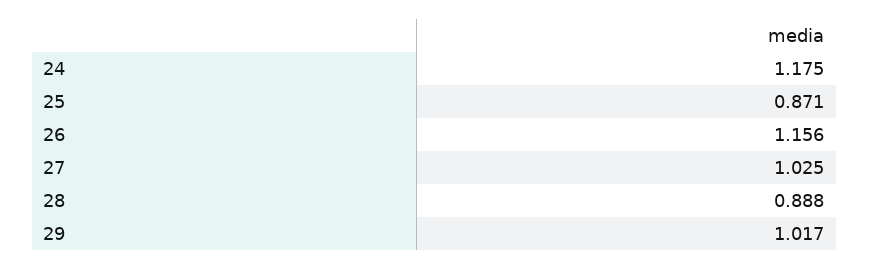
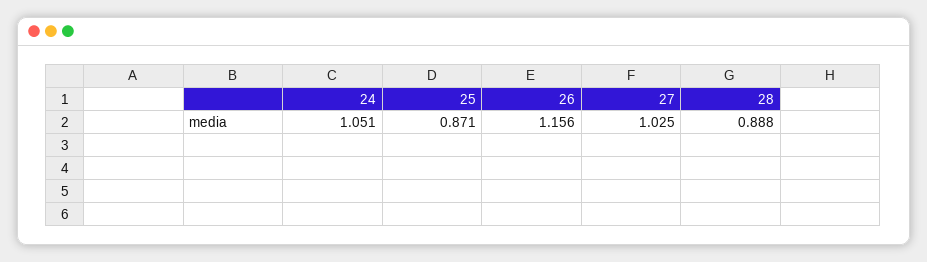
  {
-   "24": 1.175,
+   "24": 1.051,
    "25": 0.871,
    "26": 1.156,
    "27": 1.025,
-   "28": 0.888,
+   "28": 0.888
-   "29": 1.017
  }

